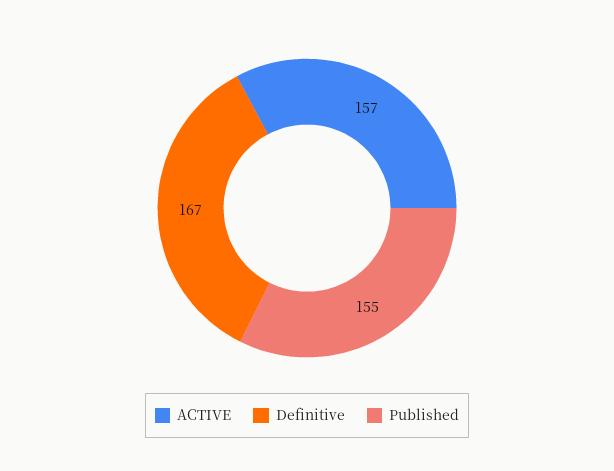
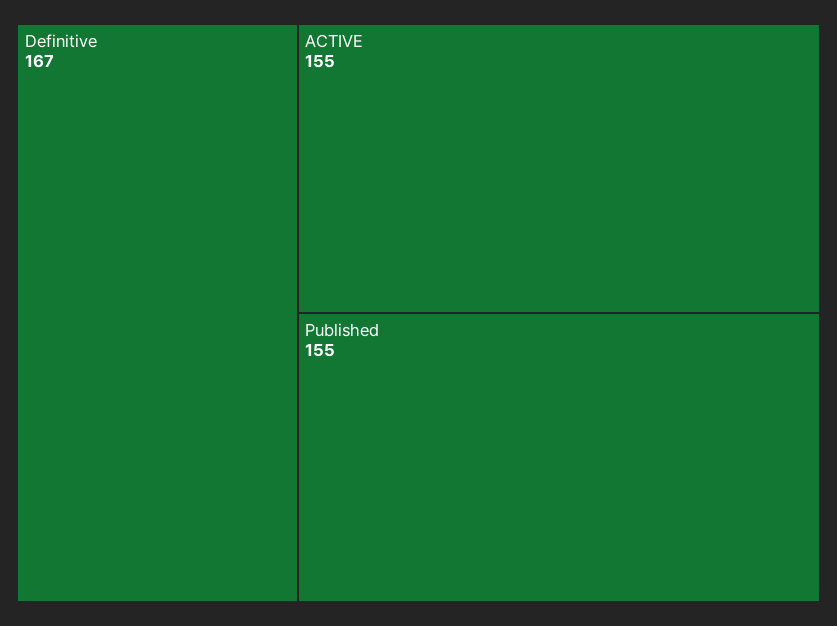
  {
-   "ACTIVE": 157,
+   "ACTIVE": 155,
    "Definitive": 167,
    "Published": 155
  }

